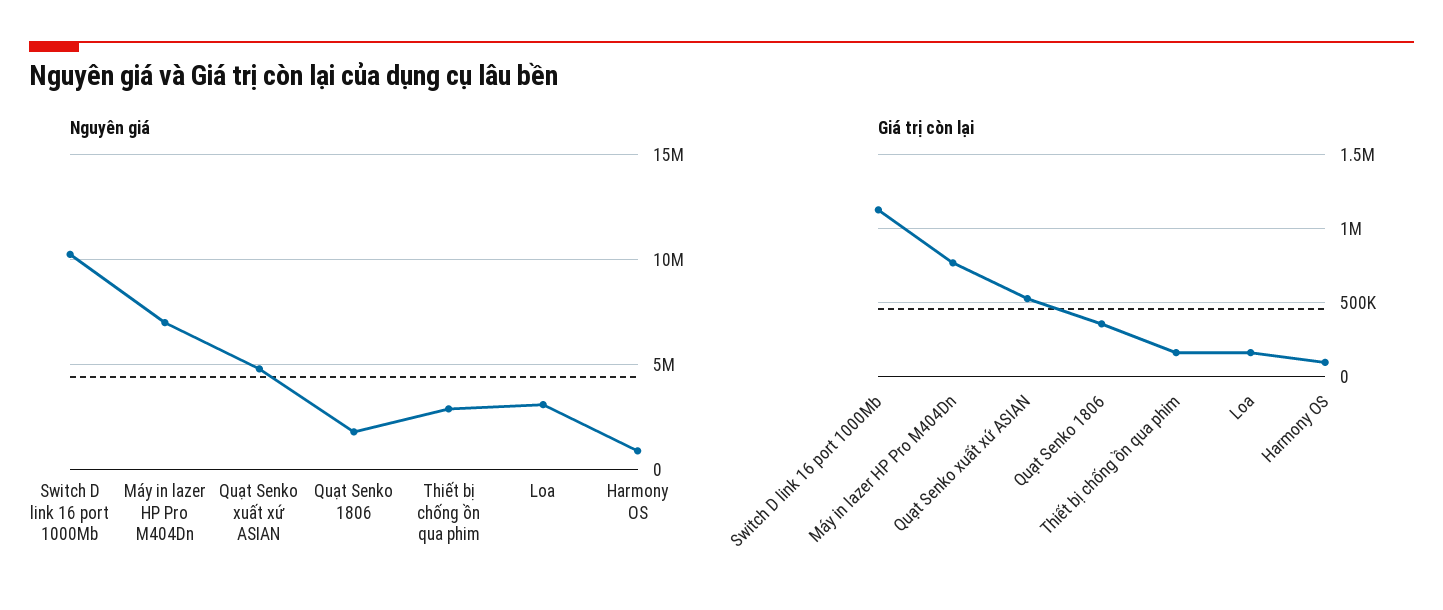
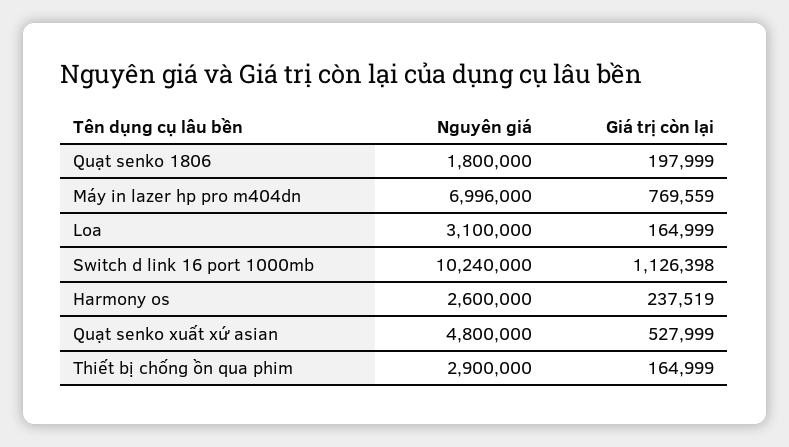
  {
    "Nguyên giá": {
      "Switch D link 16 port 1000Mb": 10240000,
      "Máy in lazer HP Pro M404Dn": 6996000,
      "Quạt Senko xuất xứ ASIAN": 4800000,
      "Quạt Senko 1806": 1800000,
      "Thiết bị chống ồn qua phim": 2900000,
      "Loa": 3100000,
-     "Harmony OS": 1000000
+     "Harmony OS": 2600000
    },
    "Giá trị còn lại": {
      "Switch D link 16 port 1000Mb": 1126398,
      "Máy in lazer HP Pro M404Dn": 769559,
      "Quạt Senko xuất xứ ASIAN": 527999,
-     "Quạt Senko 1806": 350000,
+     "Quạt Senko 1806": 197999,
      "Thiết bị chống ồn qua phim": 164999,
      "Loa": 164999,
-     "Harmony OS": 100000
+     "Harmony OS": 237519
    }
  }

